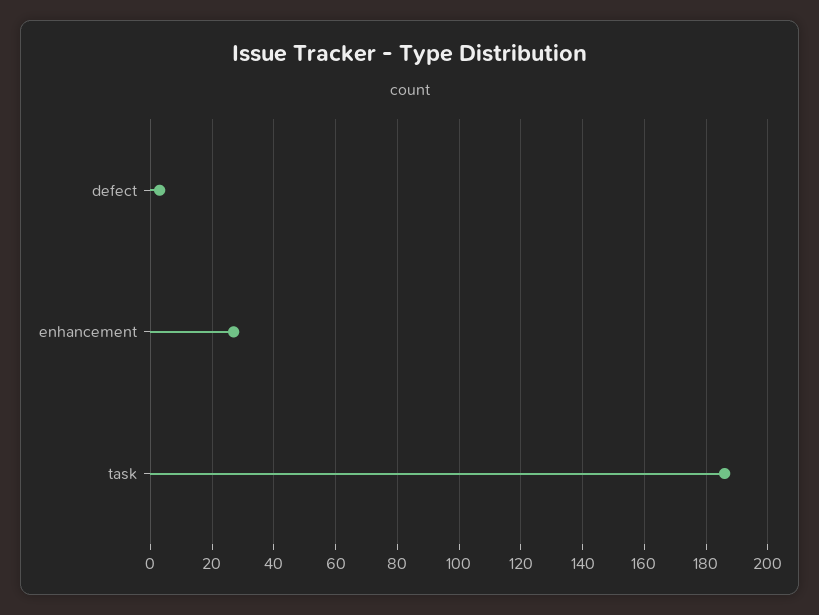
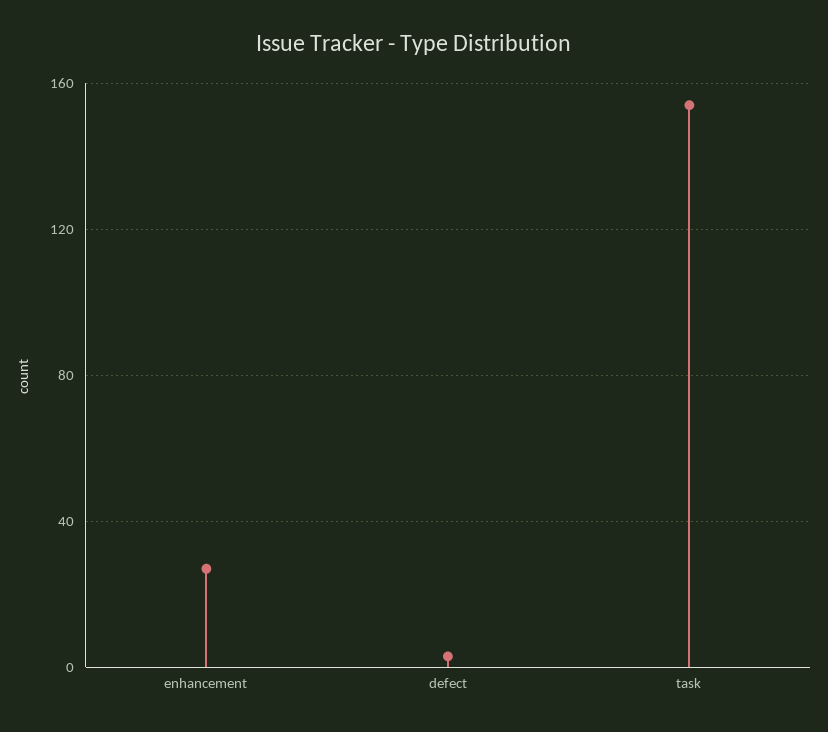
  {
    "defect": 5,
    "enhancement": 25,
-   "task": 185
+   "task": 155
  }

